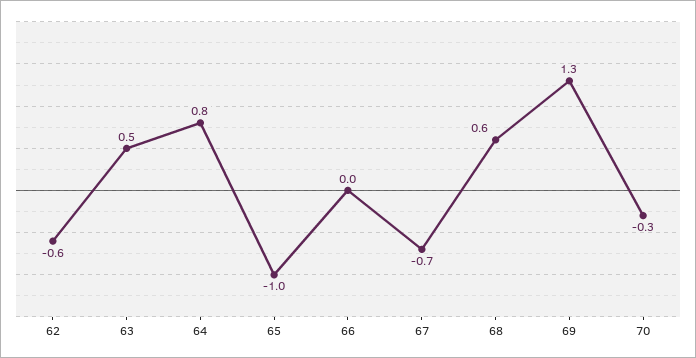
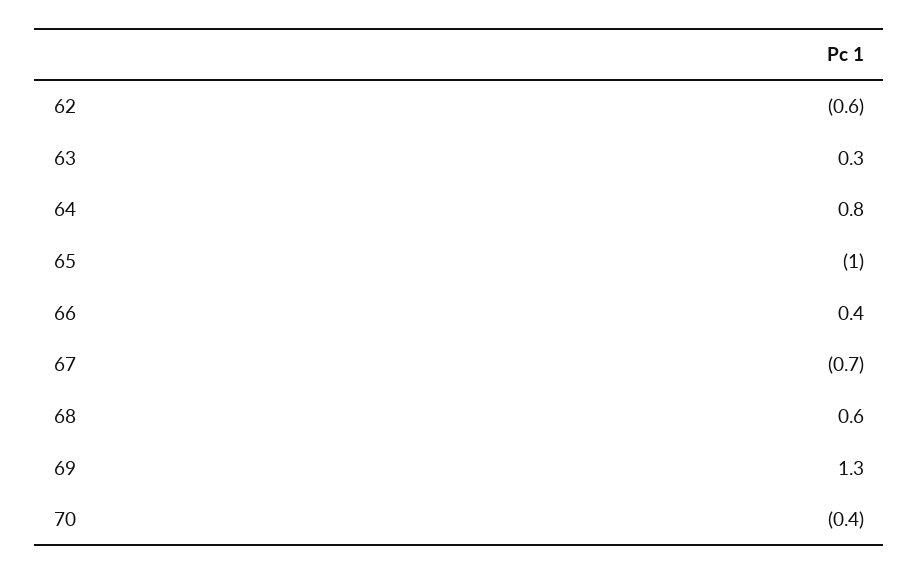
  {
    "62": -0.6,
-   "63": 0.5,
+   "63": 0.3,
    "64": 0.8,
    "65": -1,
-   "66": 0,
+   "66": 0.4,
    "67": -0.7,
    "68": 0.6,
    "69": 1.3,
-   "70": -0.3
+   "70": -0.4
  }

